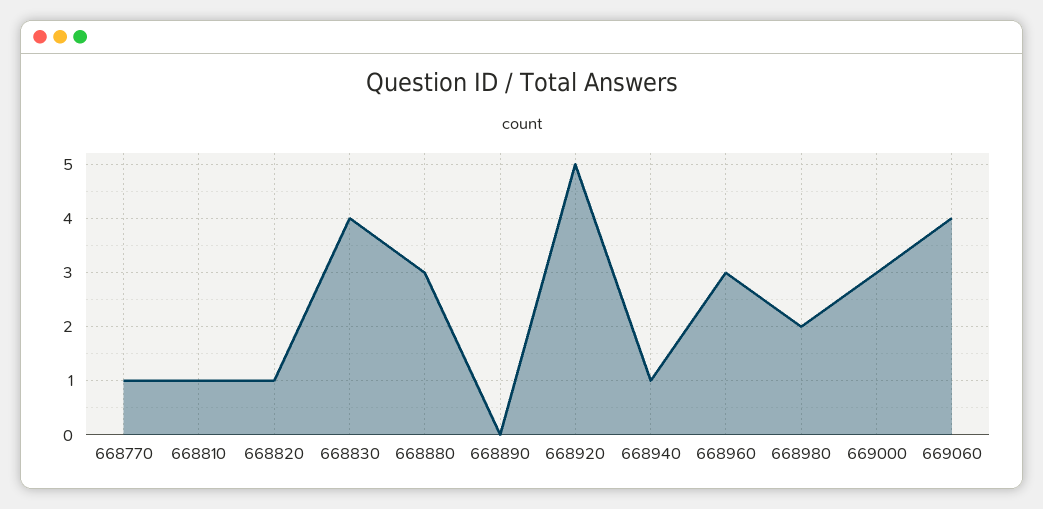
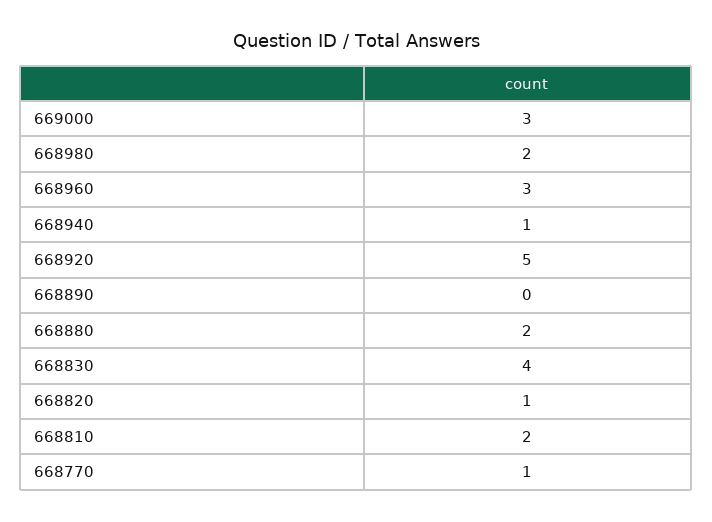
  {
    "668770": 1,
-   "668810": 1,
+   "668810": 2,
    "668820": 1,
    "668830": 4,
-   "668880": 3,
+   "668880": 2,
    "668890": 0,
    "668920": 5,
    "668940": 1,
    "668960": 3,
    "668980": 2,
-   "669000": 3,
+   "669000": 3
-   "669060": 4
  }

